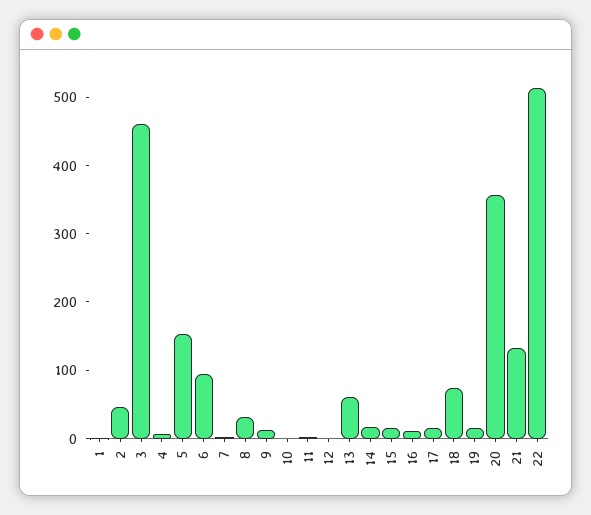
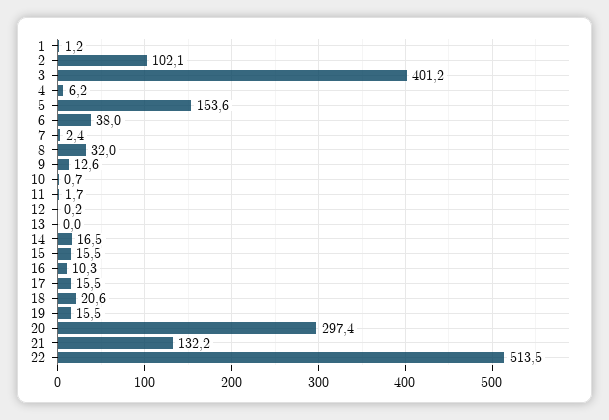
  {
    "1": 1.2,
-   "2": 40,
+   "2": 102.1,
-   "3": 460,
+   "3": 401.2,
    "4": 6.2,
    "5": 153.6,
-   "6": 100,
+   "6": 38,
    "7": 2.4,
    "8": 32,
    "9": 12.6,
    "10": 0.7,
    "11": 1.7,
    "12": 0.2,
-   "13": 60,
+   "13": 0,
    "14": 16.5,
    "15": 15.5,
    "16": 10.3,
    "17": 15.5,
-   "18": 80,
+   "18": 20.6,
    "19": 15.5,
-   "20": 360,
+   "20": 297.4,
    "21": 132.2,
    "22": 513.5
  }

